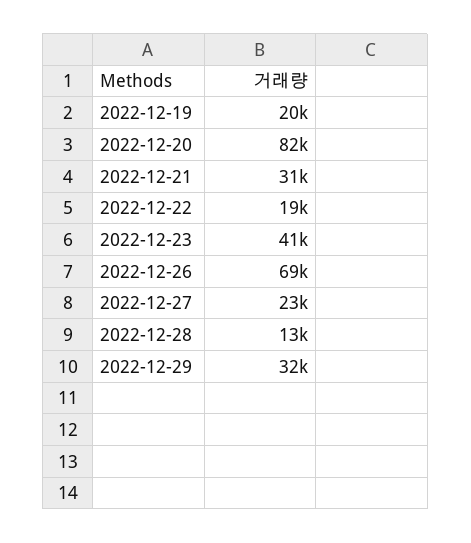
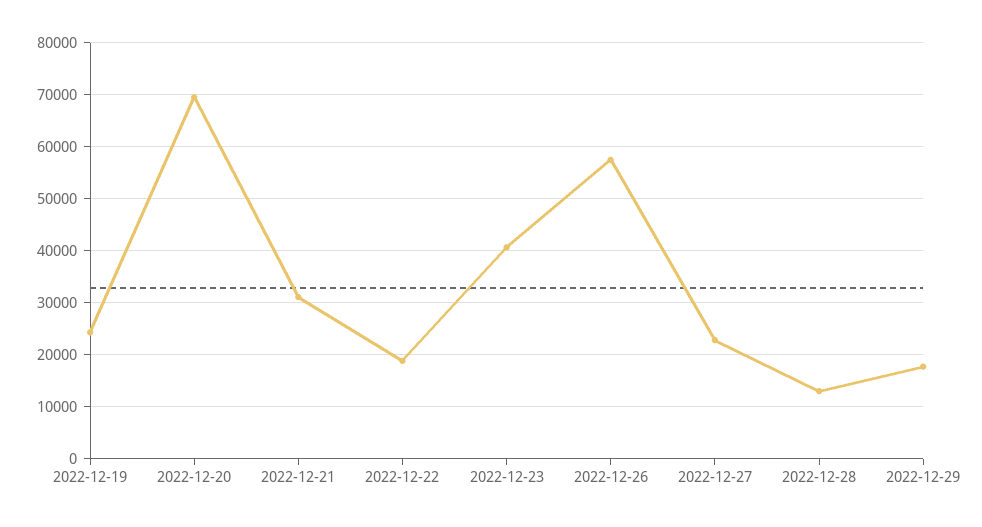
  {
-   "2022-12-19": 20000,
+   "2022-12-19": 24000,
-   "2022-12-20": 82000,
+   "2022-12-20": 70000,
    "2022-12-21": 31000,
    "2022-12-22": 19000,
    "2022-12-23": 41000,
-   "2022-12-26": 69000,
+   "2022-12-26": 58000,
    "2022-12-27": 23000,
    "2022-12-28": 13000,
-   "2022-12-29": 32000
+   "2022-12-29": 18000
  }

